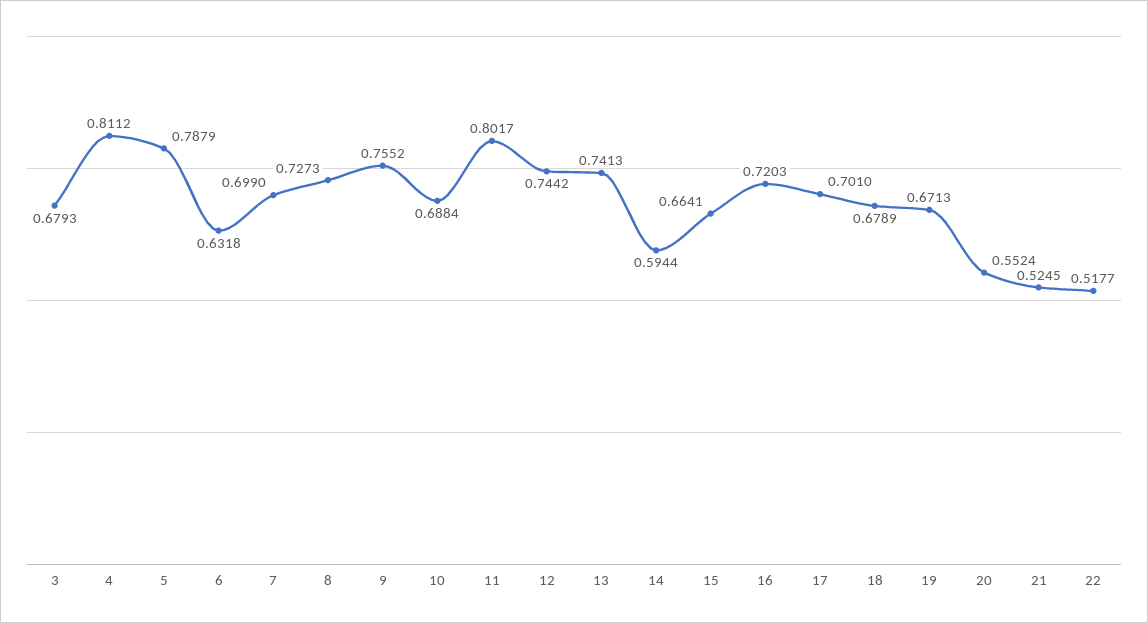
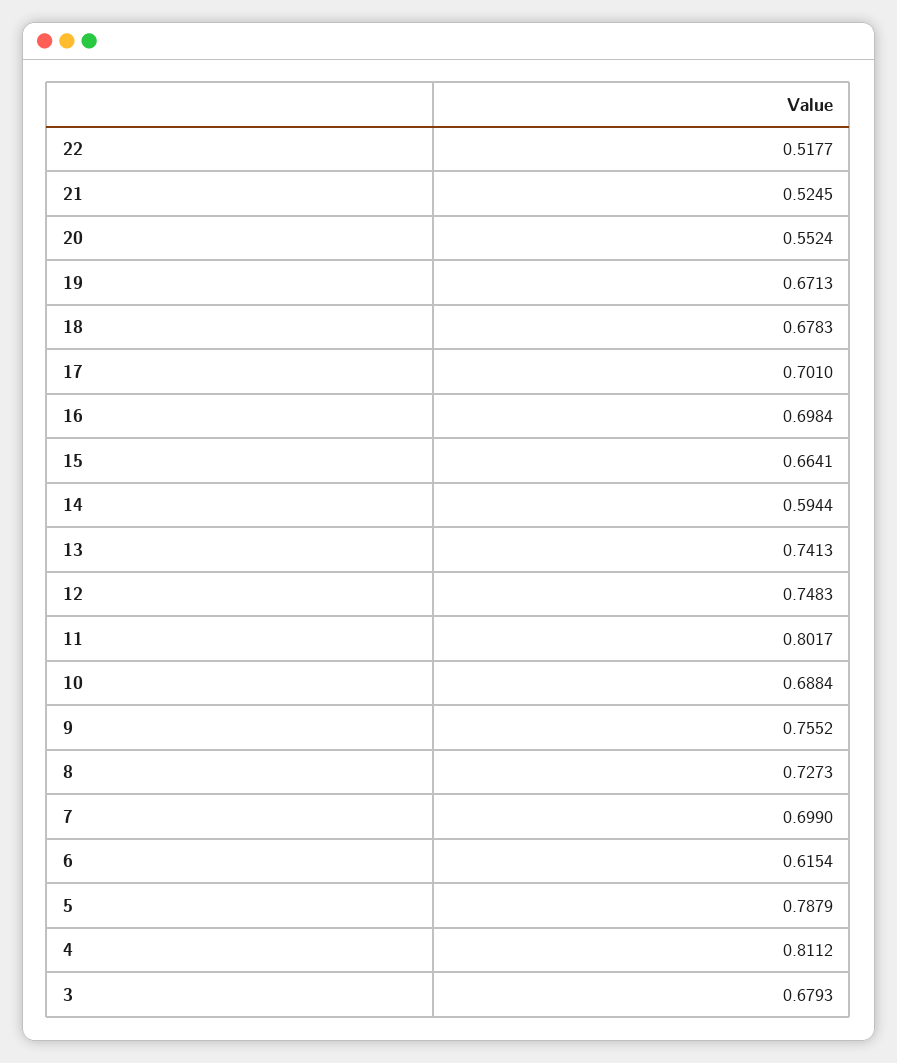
  {
    "3": 0.6793,
    "4": 0.8112,
    "5": 0.7879,
-   "6": 0.6318,
+   "6": 0.6154,
    "7": 0.699,
    "8": 0.7273,
    "9": 0.7552,
    "10": 0.6884,
    "11": 0.8017,
-   "12": 0.7442,
+   "12": 0.7483,
    "13": 0.7413,
    "14": 0.5944,
    "15": 0.6641,
-   "16": 0.7203,
+   "16": 0.6984,
    "17": 0.701,
-   "18": 0.6789,
+   "18": 0.6783,
    "19": 0.6713,
    "20": 0.5524,
    "21": 0.5245,
    "22": 0.5177
  }

